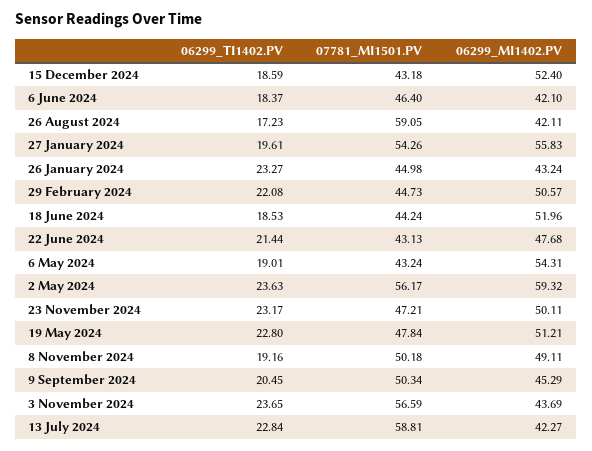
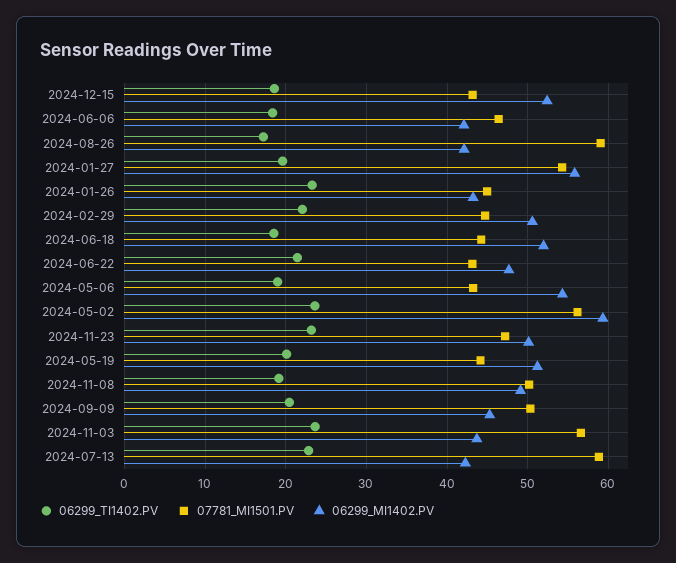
  {
    "06299_TI1402.PV": {
      "15 December 2024": 18.59,
      "6 June 2024": 18.37,
      "26 August 2024": 17.23,
      "27 January 2024": 19.61,
      "26 January 2024": 23.27,
      "29 February 2024": 22.08,
      "18 June 2024": 18.53,
      "22 June 2024": 21.44,
      "6 May 2024": 19.01,
      "2 May 2024": 23.63,
      "23 November 2024": 23.17,
-     "19 May 2024": 22.8,
+     "19 May 2024": 20,
      "8 November 2024": 19.16,
      "9 September 2024": 20.45,
      "3 November 2024": 23.65,
      "13 July 2024": 22.84
    },
    "07781_MI1501.PV": {
      "15 December 2024": 43.18,
      "6 June 2024": 46.4,
      "26 August 2024": 59.05,
      "27 January 2024": 54.26,
      "26 January 2024": 44.98,
      "29 February 2024": 44.73,
      "18 June 2024": 44.24,
      "22 June 2024": 43.13,
      "6 May 2024": 43.24,
      "2 May 2024": 56.17,
      "23 November 2024": 47.21,
-     "19 May 2024": 47.84,
+     "19 May 2024": 44,
      "8 November 2024": 50.18,
      "9 September 2024": 50.34,
      "3 November 2024": 56.59,
      "13 July 2024": 58.81
    },
    "06299_MI1402.PV": {
      "15 December 2024": 52.4,
      "6 June 2024": 42.1,
      "26 August 2024": 42.11,
      "27 January 2024": 55.83,
      "26 January 2024": 43.24,
      "29 February 2024": 50.57,
      "18 June 2024": 51.96,
      "22 June 2024": 47.68,
      "6 May 2024": 54.31,
      "2 May 2024": 59.32,
      "23 November 2024": 50.11,
      "19 May 2024": 51.21,
      "8 November 2024": 49.11,
      "9 September 2024": 45.29,
      "3 November 2024": 43.69,
      "13 July 2024": 42.27
    }
  }

